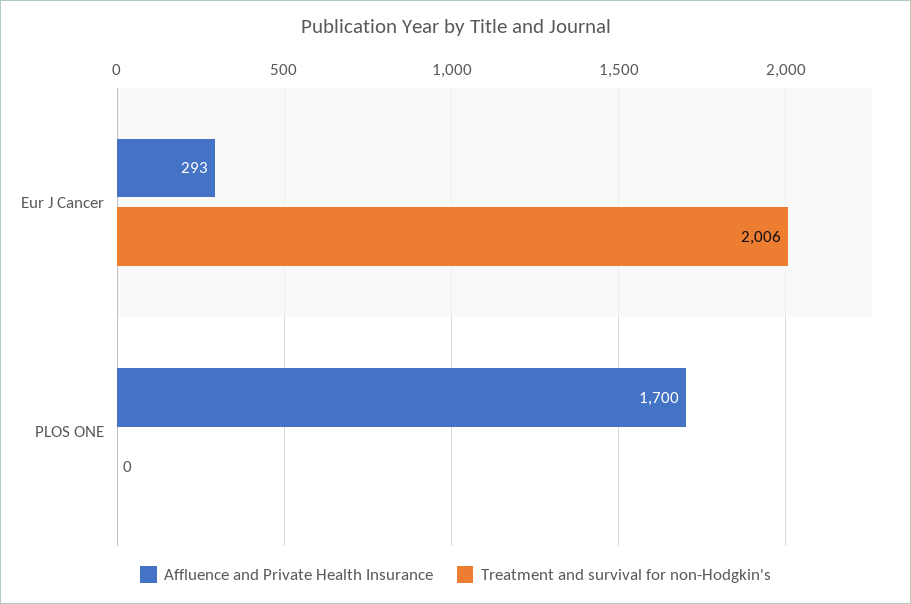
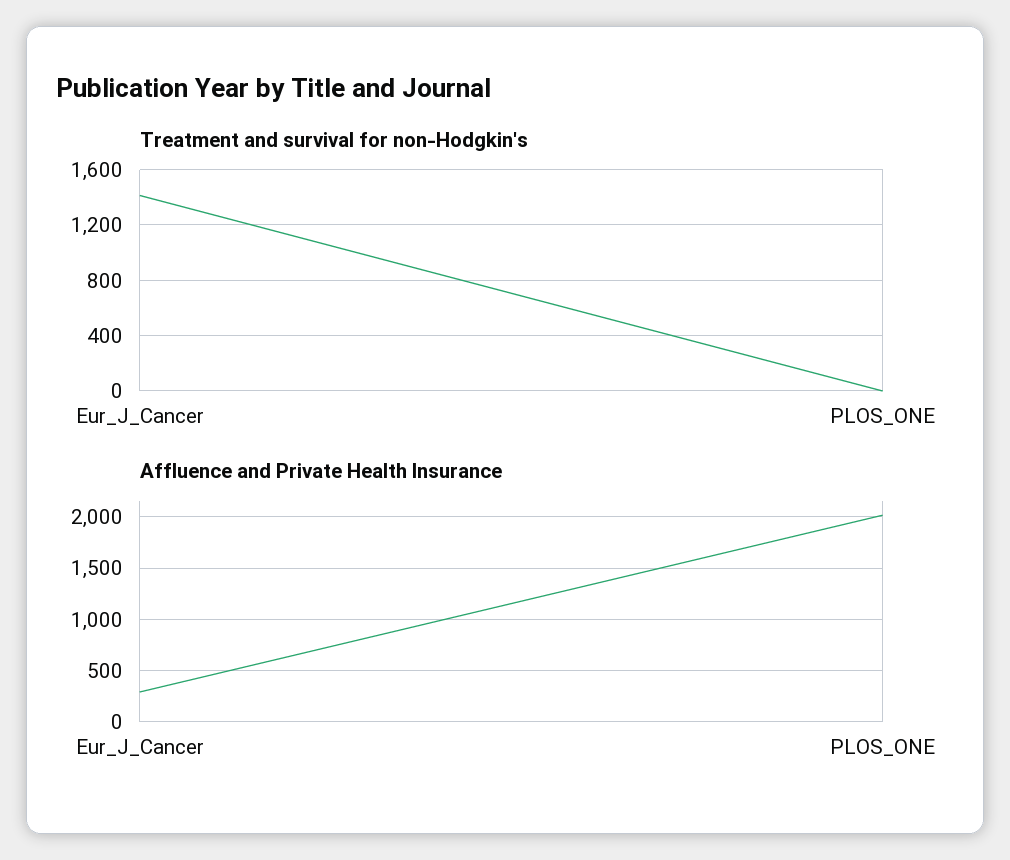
  {
    "Affluence and Private Health Insurance": {
      "Eur J Cancer": 293,
-     "PLOS ONE": 1700
+     "PLOS ONE": 2000
    },
    "Treatment and survival for non-Hodgkin's": {
-     "Eur J Cancer": 2006,
+     "Eur J Cancer": 1400,
      "PLOS ONE": 0
    }
  }

